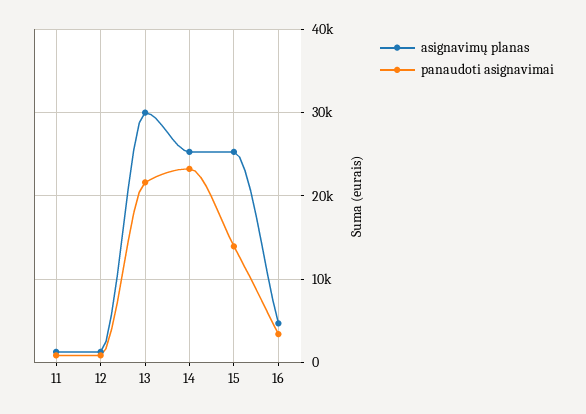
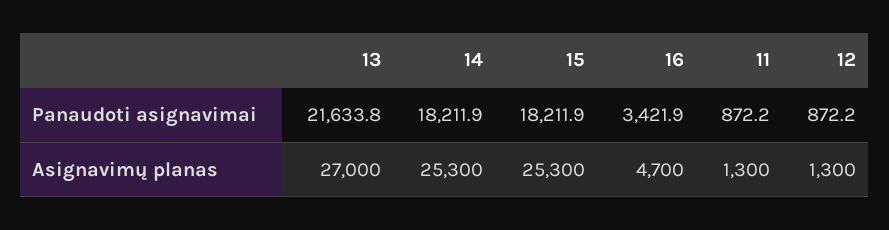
  {
    "asignavimų planas": {
      "11": 1300,
      "12": 1300,
-     "13": 30000,
+     "13": 27000,
      "14": 25300,
      "15": 25300,
      "16": 4700
    },
    "panaudoti asignavimai": {
      "11": 872.2,
      "12": 872.2,
      "13": 21633.8,
-     "14": 23000,
+     "14": 18211.9,
-     "15": 14000,
+     "15": 18211.9,
      "16": 3421.9
    }
  }

